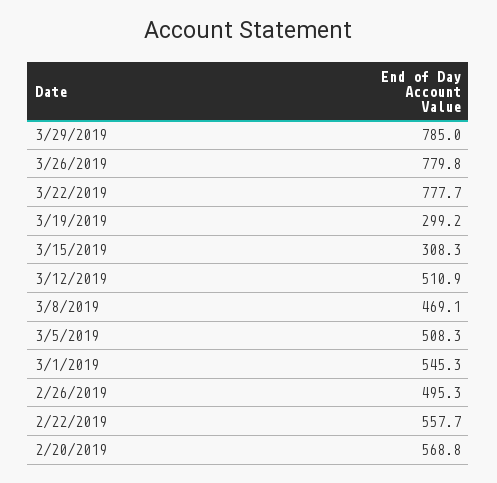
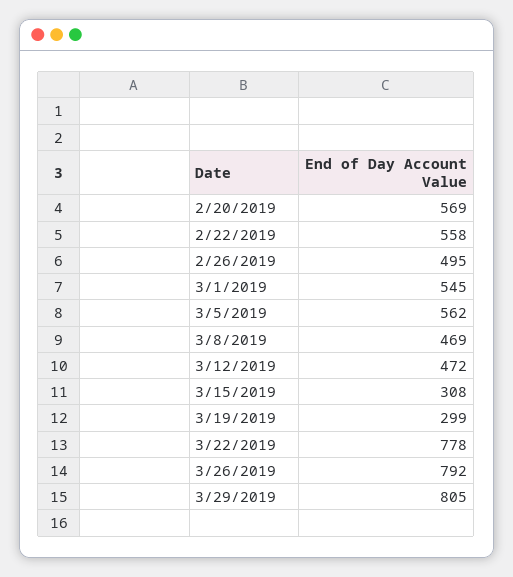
  {
-   "3/29/2019": 785,
+   "3/29/2019": 805,
-   "3/26/2019": 779.8,
+   "3/26/2019": 792,
    "3/22/2019": 777.7,
    "3/19/2019": 299.2,
    "3/15/2019": 308.3,
-   "3/12/2019": 510.9,
+   "3/12/2019": 472,
    "3/8/2019": 469.1,
-   "3/5/2019": 508.3,
+   "3/5/2019": 562,
    "3/1/2019": 545.3,
    "2/26/2019": 495.3,
    "2/22/2019": 557.7,
    "2/20/2019": 568.8
  }

